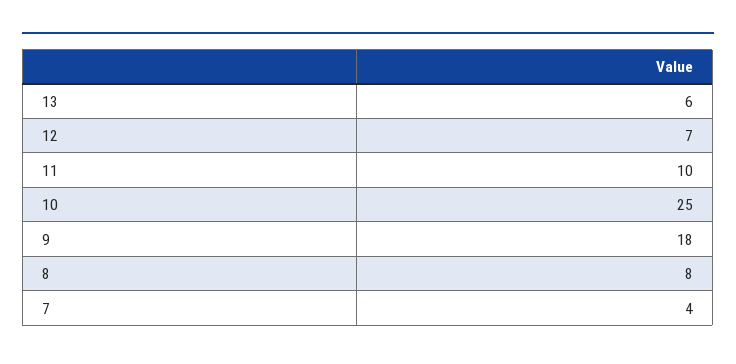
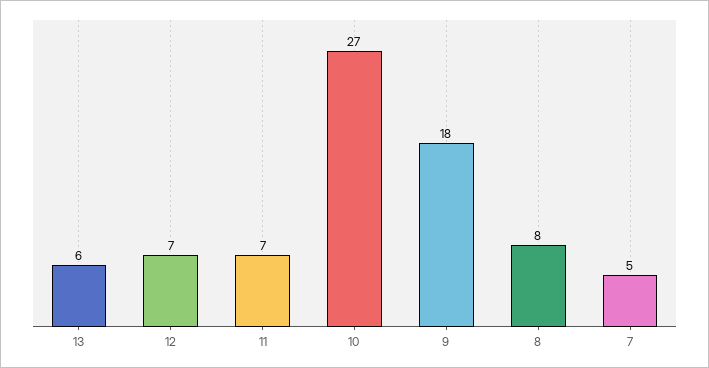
  {
    "13": 6,
    "12": 7,
-   "11": 10,
+   "11": 7,
-   "10": 25,
+   "10": 27,
    "9": 18,
    "8": 8,
-   "7": 4
+   "7": 5
  }

